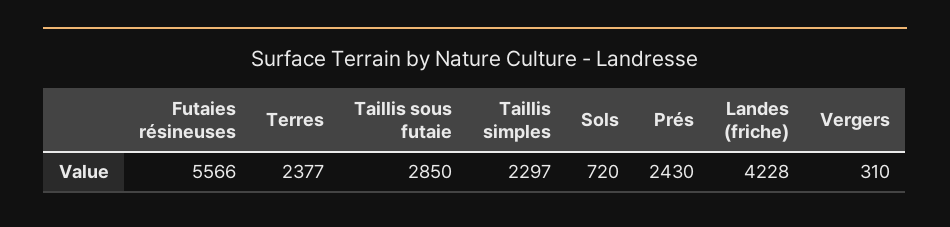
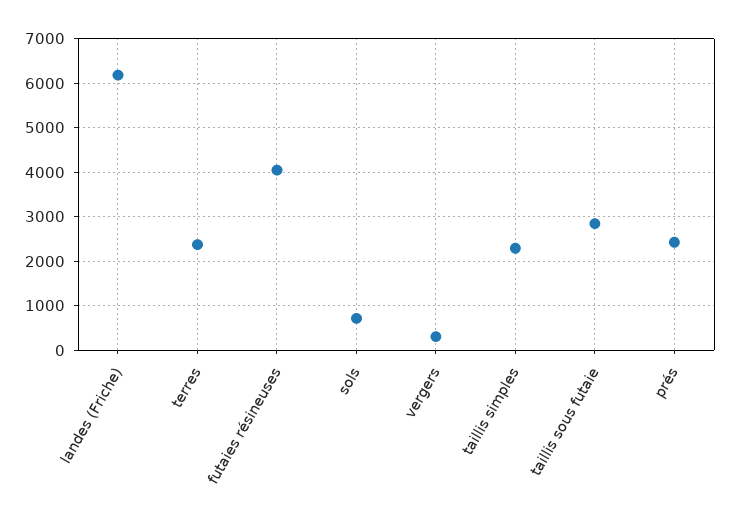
  {
-   "Futaies résineuses": 5566,
+   "Futaies résineuses": 4000,
    "Terres": 2377,
    "Taillis sous futaie": 2850,
    "Taillis simples": 2297,
    "Sols": 720,
    "Prés": 2430,
-   "Landes (friche)": 4228,
+   "Landes (friche)": 6200,
    "Vergers": 310
  }

